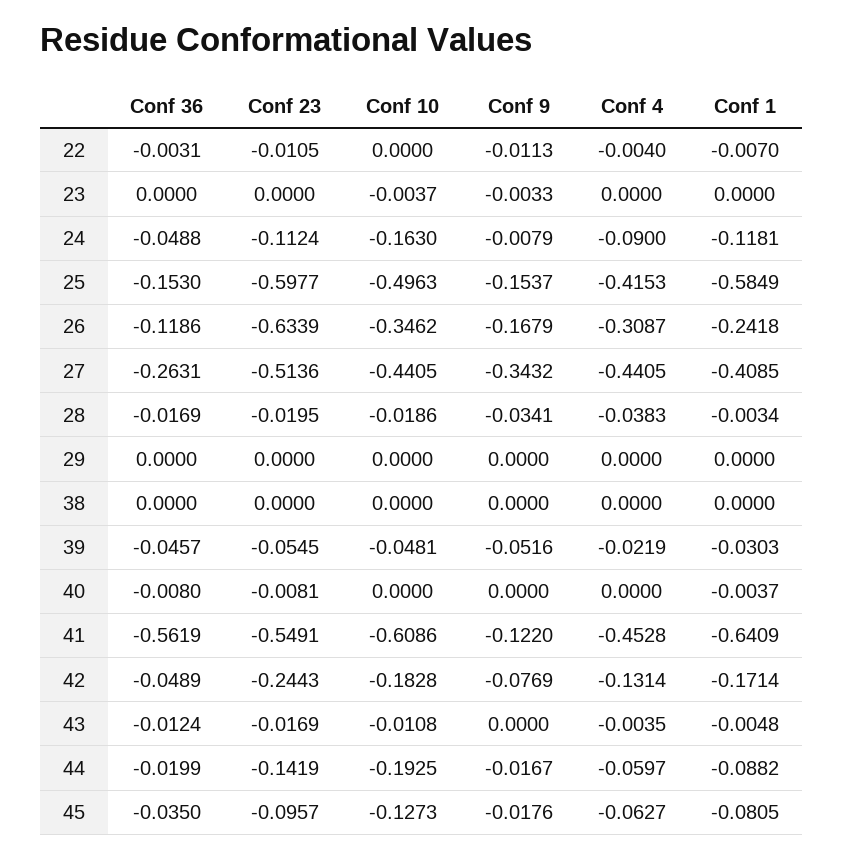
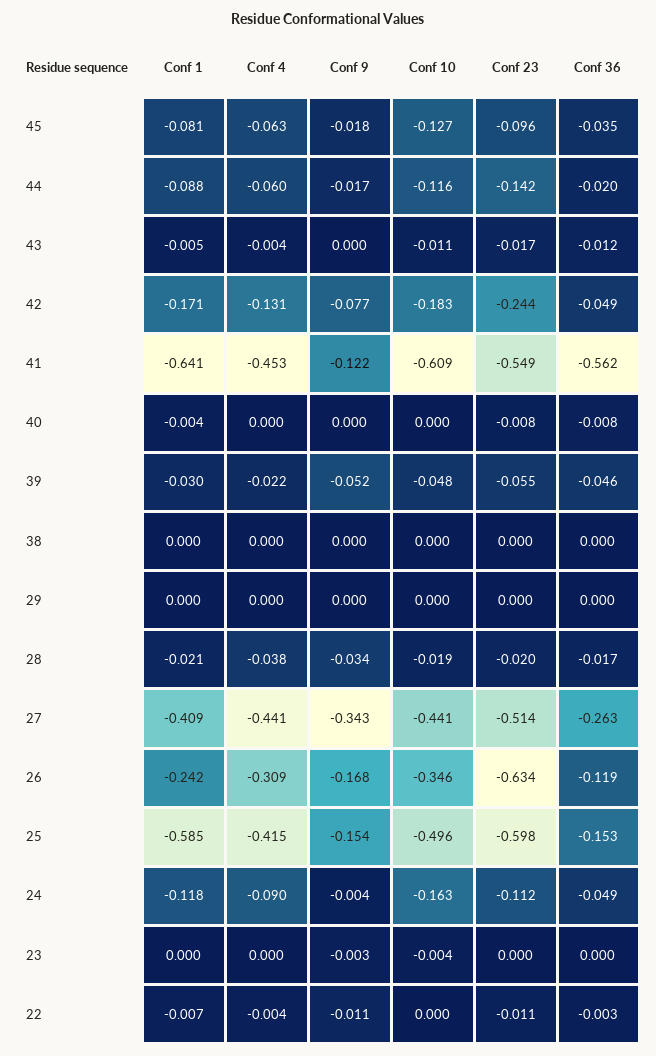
  {
    "Conf 36": {
      "22": -0.0031,
      "23": 0,
      "24": -0.0488,
      "25": -0.153,
      "26": -0.1186,
      "27": -0.2631,
      "28": -0.0169,
      "29": 0,
      "38": 0,
      "39": -0.0457,
      "40": -0.008,
      "41": -0.5619,
      "42": -0.0489,
      "43": -0.0124,
      "44": -0.0199,
      "45": -0.035
    },
    "Conf 23": {
      "22": -0.0105,
      "23": 0,
      "24": -0.1124,
      "25": -0.5977,
      "26": -0.6339,
      "27": -0.5136,
      "28": -0.0195,
      "29": 0,
      "38": 0,
      "39": -0.0545,
      "40": -0.0081,
      "41": -0.5491,
      "42": -0.2443,
      "43": -0.0169,
      "44": -0.1419,
      "45": -0.0957
    },
    "Conf 10": {
      "22": 0,
      "23": -0.0037,
      "24": -0.163,
      "25": -0.4963,
      "26": -0.3462,
      "27": -0.4405,
      "28": -0.0186,
      "29": 0,
      "38": 0,
      "39": -0.0481,
      "40": 0,
      "41": -0.6086,
      "42": -0.1828,
      "43": -0.0108,
-     "44": -0.1925,
+     "44": -0.116,
      "45": -0.1273
    },
    "Conf 9": {
      "22": -0.0113,
      "23": -0.0033,
-     "24": -0.0079,
+     "24": -0.004,
      "25": -0.1537,
      "26": -0.1679,
      "27": -0.3432,
      "28": -0.0341,
      "29": 0,
      "38": 0,
      "39": -0.0516,
      "40": 0,
      "41": -0.122,
      "42": -0.0769,
      "43": 0,
      "44": -0.0167,
      "45": -0.0176
    },
    "Conf 4": {
      "22": -0.004,
      "23": 0,
      "24": -0.09,
      "25": -0.4153,
      "26": -0.3087,
      "27": -0.4405,
      "28": -0.0383,
      "29": 0,
      "38": 0,
      "39": -0.0219,
      "40": 0,
      "41": -0.4528,
      "42": -0.1314,
      "43": -0.0035,
      "44": -0.0597,
      "45": -0.0627
    },
    "Conf 1": {
      "22": -0.007,
      "23": 0,
      "24": -0.1181,
      "25": -0.5849,
      "26": -0.2418,
      "27": -0.4085,
-     "28": -0.0034,
+     "28": -0.021,
      "29": 0,
      "38": 0,
      "39": -0.0303,
      "40": -0.0037,
      "41": -0.6409,
      "42": -0.1714,
      "43": -0.0048,
      "44": -0.0882,
      "45": -0.0805
    }
  }

